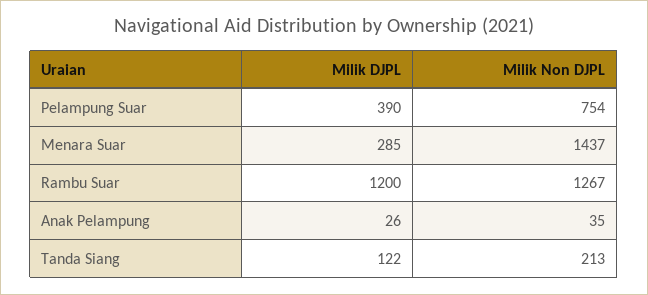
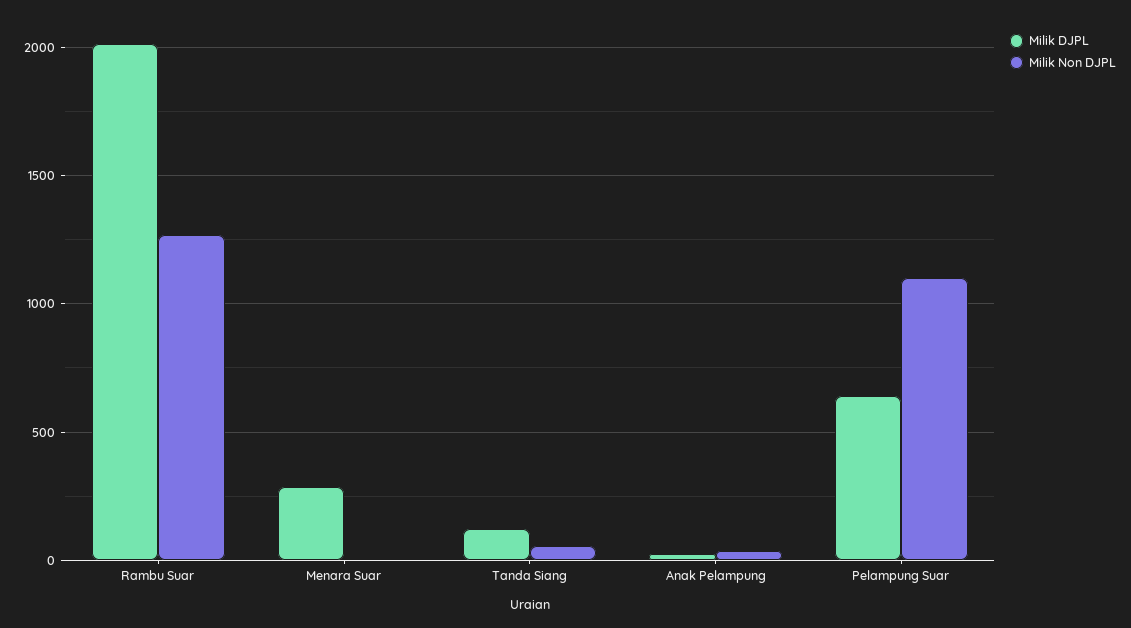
  {
    "Milik DJPL": {
-     "Pelampung Suar": 390,
+     "Pelampung Suar": 650,
      "Menara Suar": 285,
-     "Rambu Suar": 1200,
+     "Rambu Suar": 2000,
      "Anak Pelampung": 26,
      "Tanda Siang": 122
    },
    "Milik Non DJPL": {
-     "Pelampung Suar": 754,
+     "Pelampung Suar": 1100,
-     "Menara Suar": 1437,
+     "Menara Suar": 0,
      "Rambu Suar": 1267,
      "Anak Pelampung": 35,
-     "Tanda Siang": 213
+     "Tanda Siang": 50
    }
  }

